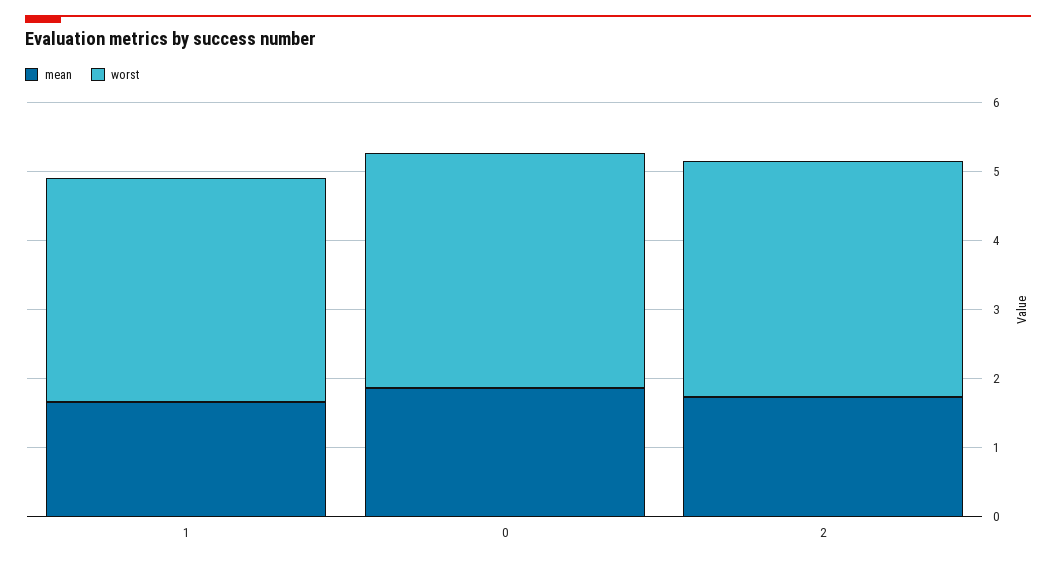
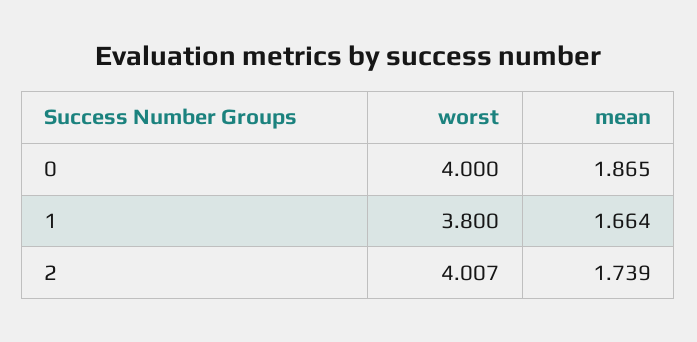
  {
    "mean": {
      "1": 1.664,
      "0": 1.865,
      "2": 1.739
    },
    "worst": {
-     "1": 3.2,
+     "1": 3.8,
-     "0": 3.4,
+     "0": 4,
-     "2": 3.4
+     "2": 4.007
    }
  }

